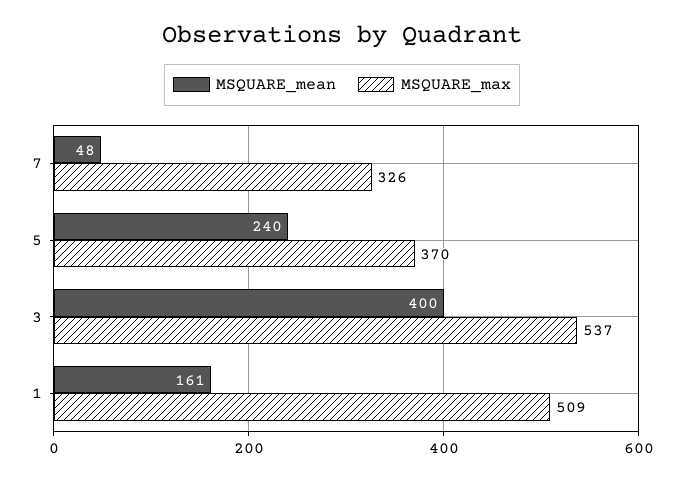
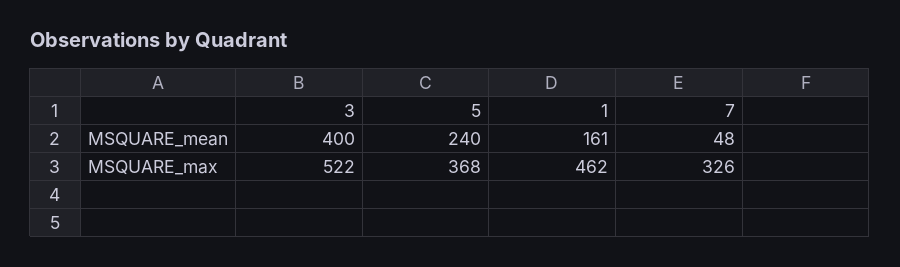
  {
    "MSQUARE_mean": {
      "7": 48,
      "5": 240,
      "3": 400,
      "1": 161
    },
    "MSQUARE_max": {
      "7": 326,
-     "5": 370,
+     "5": 368,
-     "3": 537,
+     "3": 522,
-     "1": 509
+     "1": 462
    }
  }

